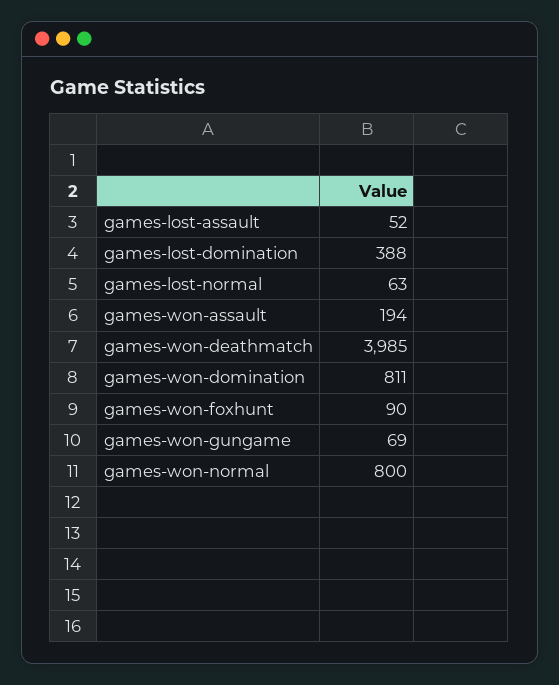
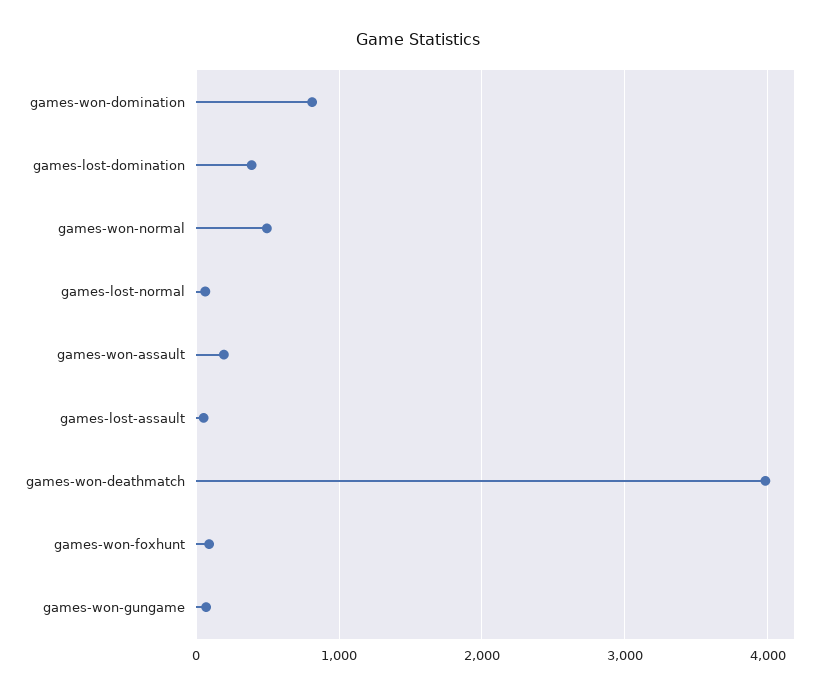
  {
    "games-lost-assault": 52,
    "games-lost-domination": 388,
    "games-lost-normal": 63,
    "games-won-assault": 194,
    "games-won-deathmatch": 3985,
    "games-won-domination": 811,
    "games-won-foxhunt": 90,
    "games-won-gungame": 69,
-   "games-won-normal": 800
+   "games-won-normal": 500
  }

